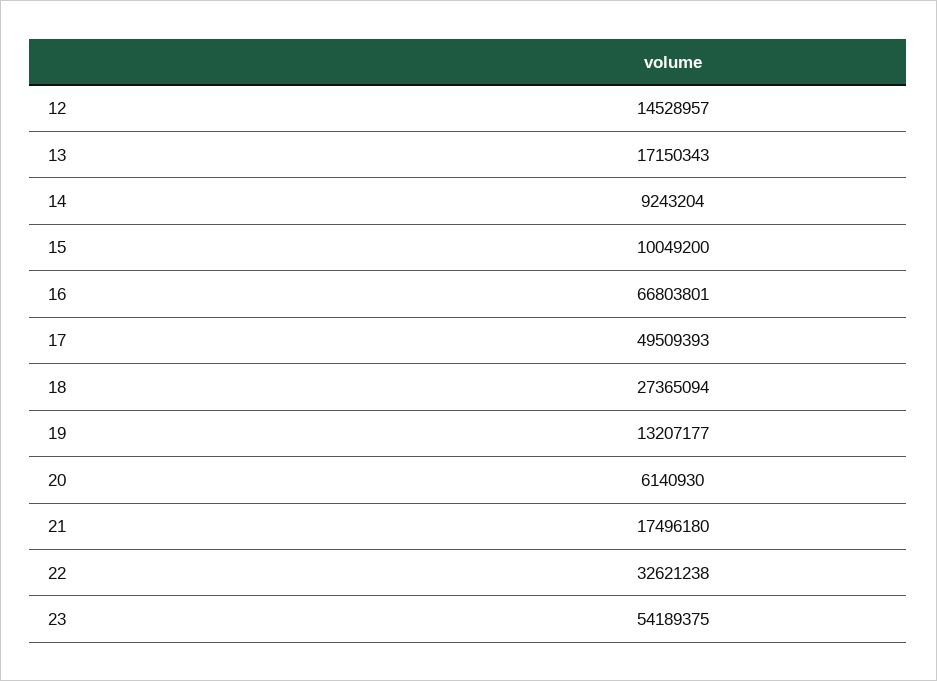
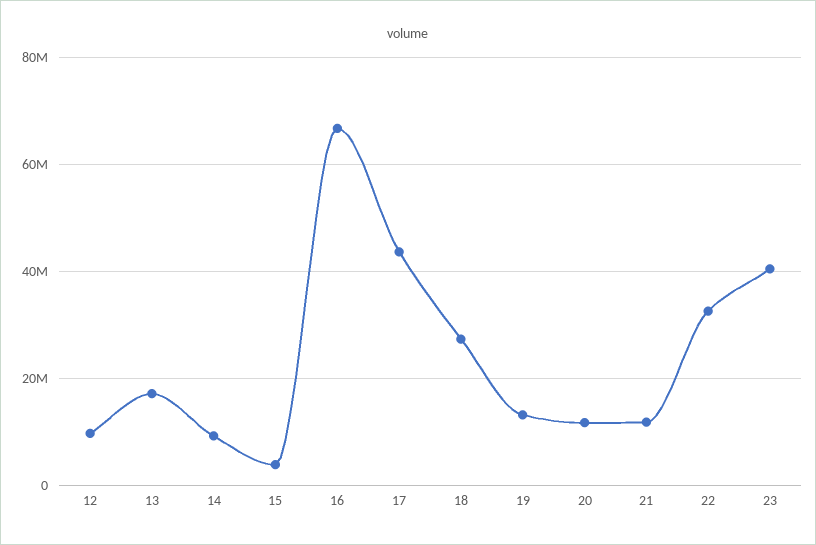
  {
-   "12": 14528957,
+   "12": 10000000,
    "13": 17150343,
    "14": 9243204,
-   "15": 10049200,
+   "15": 4000000,
    "16": 66803801,
-   "17": 49509393,
+   "17": 44000000,
    "18": 27365094,
    "19": 13207177,
-   "20": 6140930,
+   "20": 12000000,
-   "21": 17496180,
+   "21": 12000000,
    "22": 32621238,
-   "23": 54189375
+   "23": 40000000
  }

